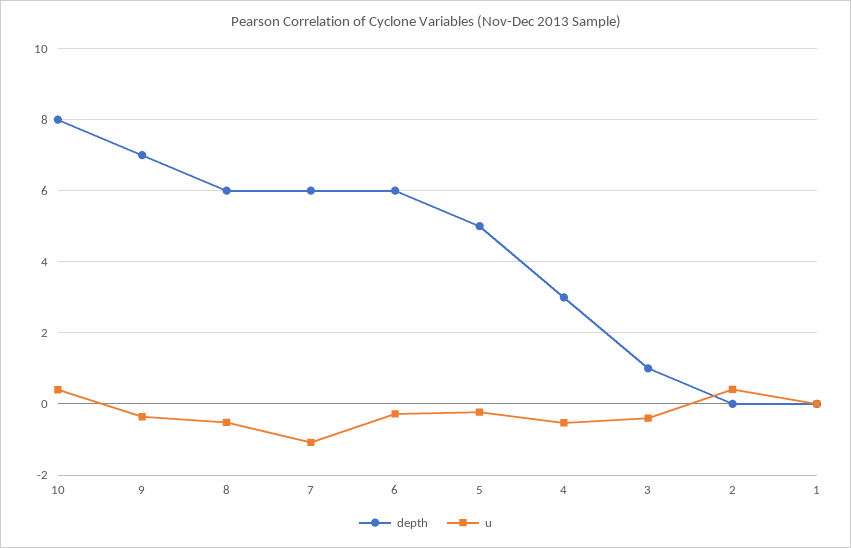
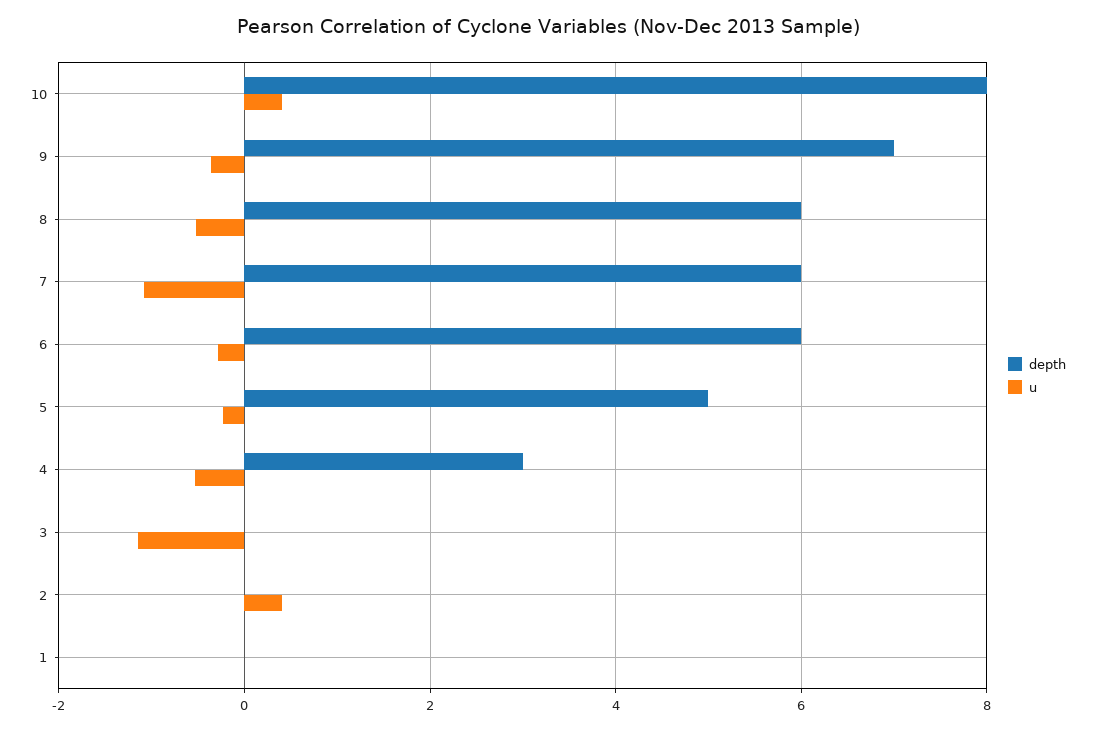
  {
    "depth": {
      "10": 8,
      "9": 7,
      "8": 6,
      "7": 6,
      "6": 6,
      "5": 5,
      "4": 3,
-     "3": 1,
+     "3": 0,
      "2": 0,
      "1": 0
    },
    "u": {
      "10": 0.4,
      "9": -0.4,
      "8": -0.6,
      "7": -1,
      "6": -0.2,
      "5": -0.2,
      "4": -0.6,
-     "3": -0.4,
+     "3": -1.2,
      "2": 0.4,
      "1": 0
    }
  }

